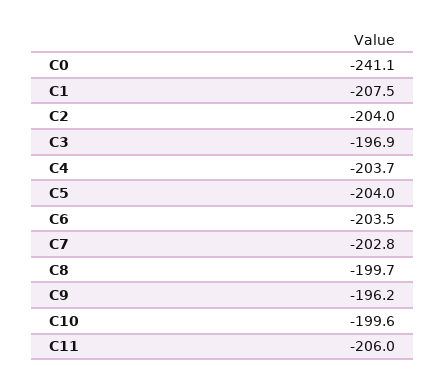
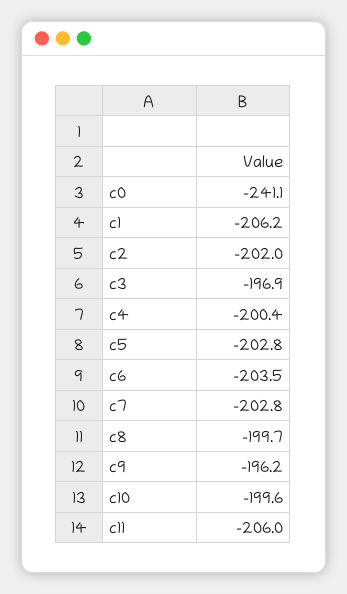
  {
    "C0": -241.1,
-   "C1": -207.5,
+   "C1": -206.2,
-   "C2": -204,
+   "C2": -202,
    "C3": -196.9,
-   "C4": -203.7,
+   "C4": -200.4,
-   "C5": -204,
+   "C5": -202.8,
    "C6": -203.5,
    "C7": -202.8,
    "C8": -199.7,
    "C9": -196.2,
    "C10": -199.6,
    "C11": -206
  }

